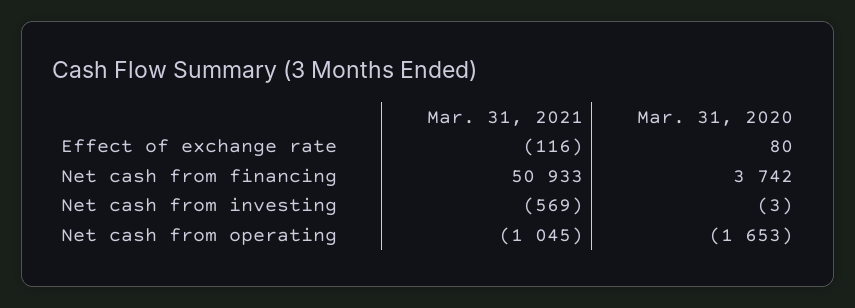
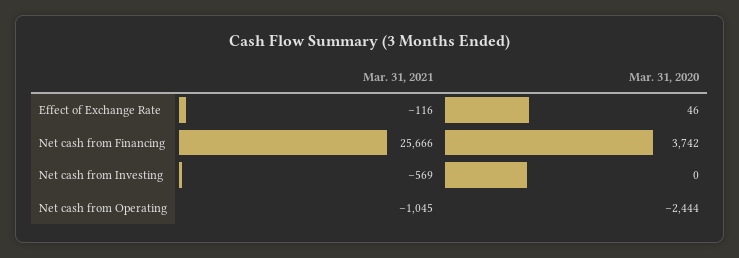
  {
    "Mar. 31, 2021": {
      "Effect of exchange rate": -116,
-     "Net cash from financing": 50933,
+     "Net cash from financing": 25666,
      "Net cash from investing": -569,
      "Net cash from operating": -1045
    },
    "Mar. 31, 2020": {
-     "Effect of exchange rate": 80,
+     "Effect of exchange rate": 46,
      "Net cash from financing": 3742,
-     "Net cash from investing": -3,
+     "Net cash from investing": 0,
-     "Net cash from operating": -1653
+     "Net cash from operating": -2444
    }
  }

